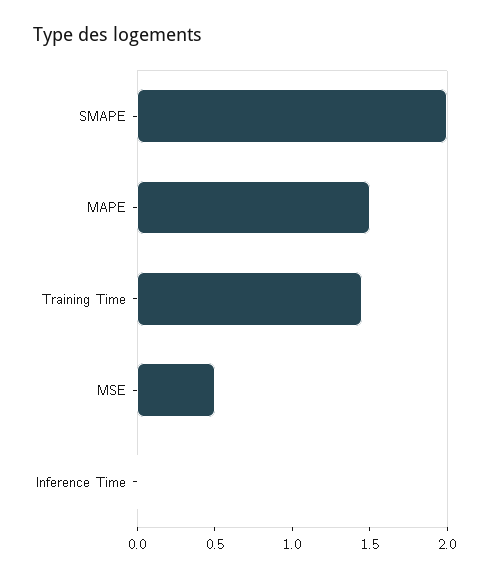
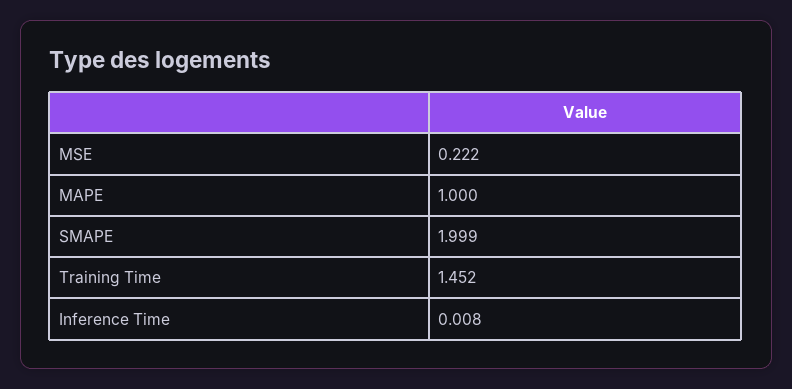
  {
    "SMAPE": 1.999,
-   "MAPE": 1.5,
+   "MAPE": 1,
    "Training Time": 1.452,
-   "MSE": 0.5,
+   "MSE": 0.222,
    "Inference Time": 0.008
  }

